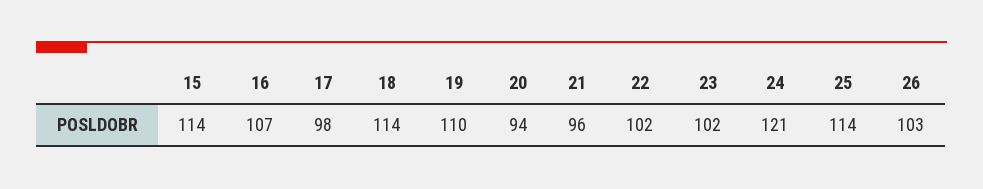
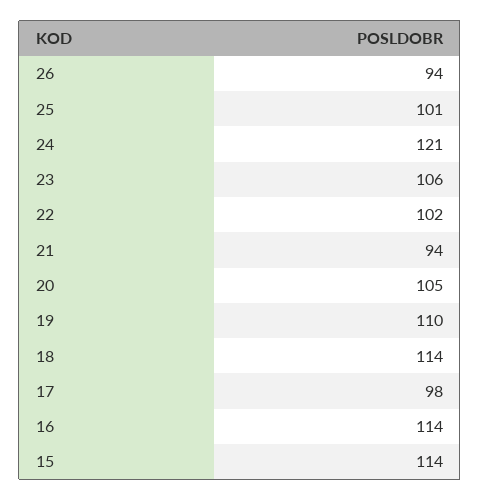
  {
    "15": 114,
-   "16": 107,
+   "16": 114,
    "17": 98,
    "18": 114,
    "19": 110,
-   "20": 94,
+   "20": 105,
-   "21": 96,
+   "21": 94,
    "22": 102,
-   "23": 102,
+   "23": 106,
    "24": 121,
-   "25": 114,
+   "25": 101,
-   "26": 103
+   "26": 94
  }

